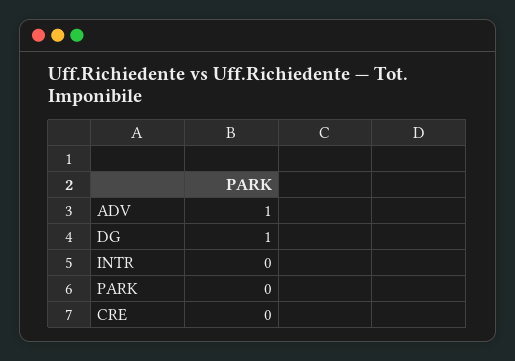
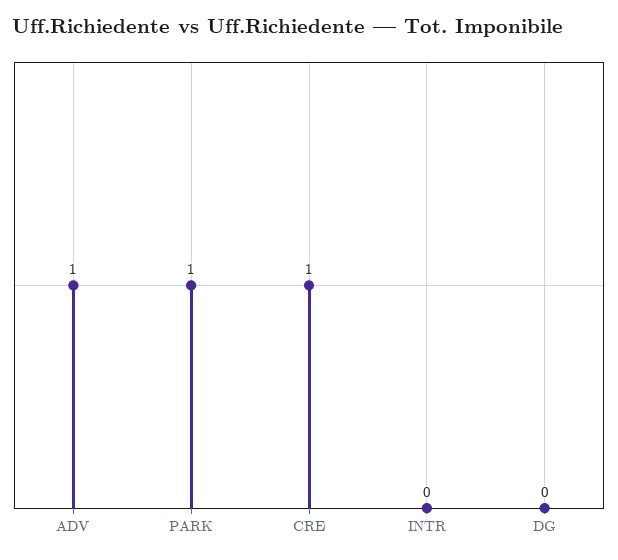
  {
    "ADV": 1,
-   "DG": 1,
+   "DG": 0,
    "INTR": 0,
-   "PARK": 0,
+   "PARK": 1,
-   "CRE": 0
+   "CRE": 1
  }

